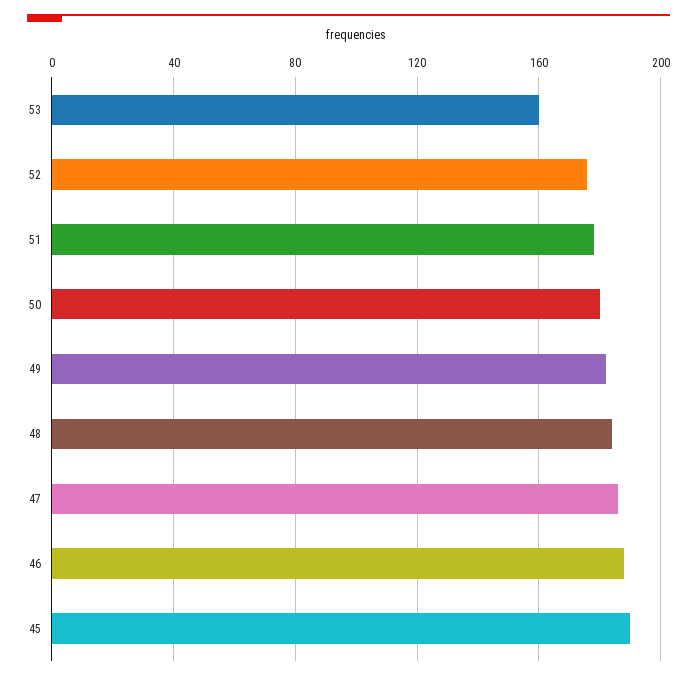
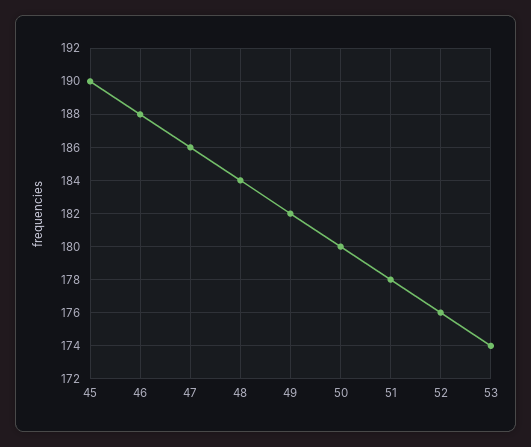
  {
-   "53": 160,
+   "53": 174,
    "52": 176,
    "51": 178,
    "50": 180,
    "49": 182,
    "48": 184,
    "47": 186,
    "46": 188,
    "45": 190
  }

